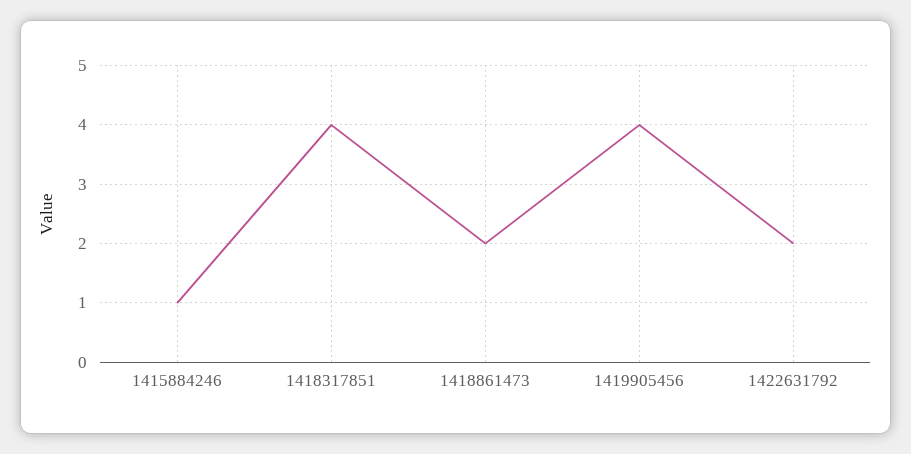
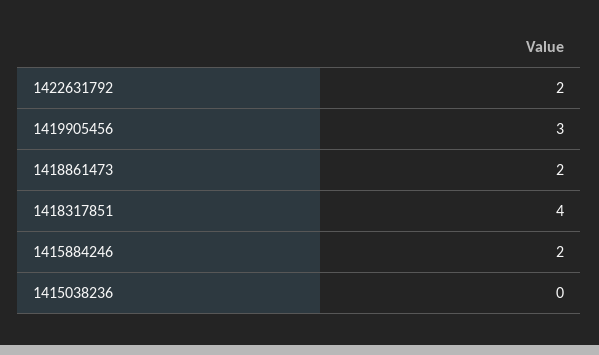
  {
-   "1415884246": 1,
+   "1415884246": 2,
    "1418317851": 4,
    "1418861473": 2,
-   "1419905456": 4,
+   "1419905456": 3,
-   "1422631792": 2
+   "1422631792": 2,
+   "1415038236": 0
  }

